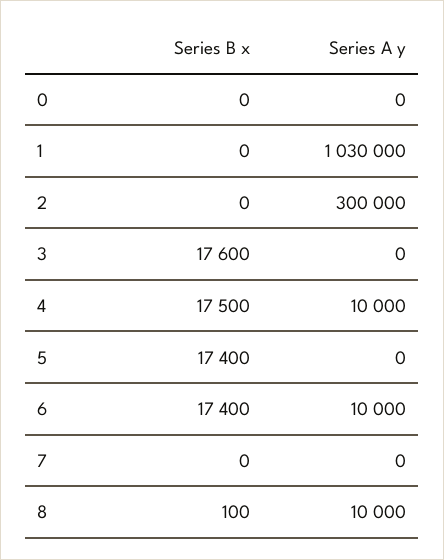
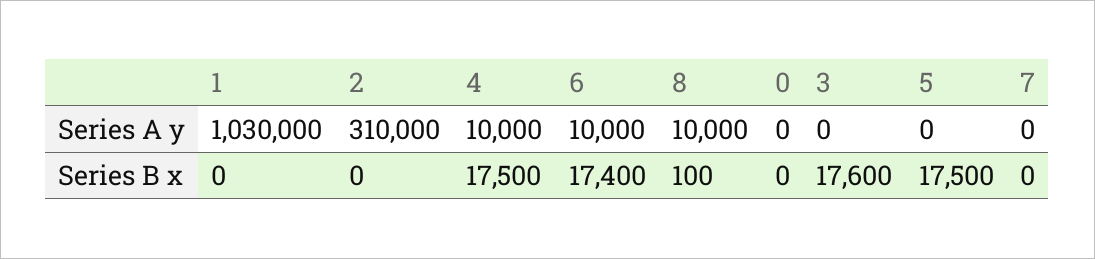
  {
    "Series B x": {
      "0": 0,
      "1": 0,
      "2": 0,
      "3": 17600,
      "4": 17500,
-     "5": 17400,
+     "5": 17500,
      "6": 17400,
      "7": 0,
      "8": 100
    },
    "Series A y": {
      "0": 0,
      "1": 1030000,
-     "2": 300000,
+     "2": 310000,
      "3": 0,
      "4": 10000,
      "5": 0,
      "6": 10000,
      "7": 0,
      "8": 10000
    }
  }

